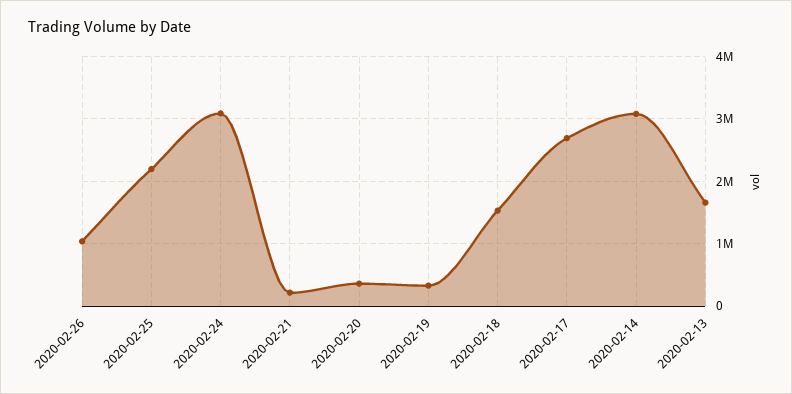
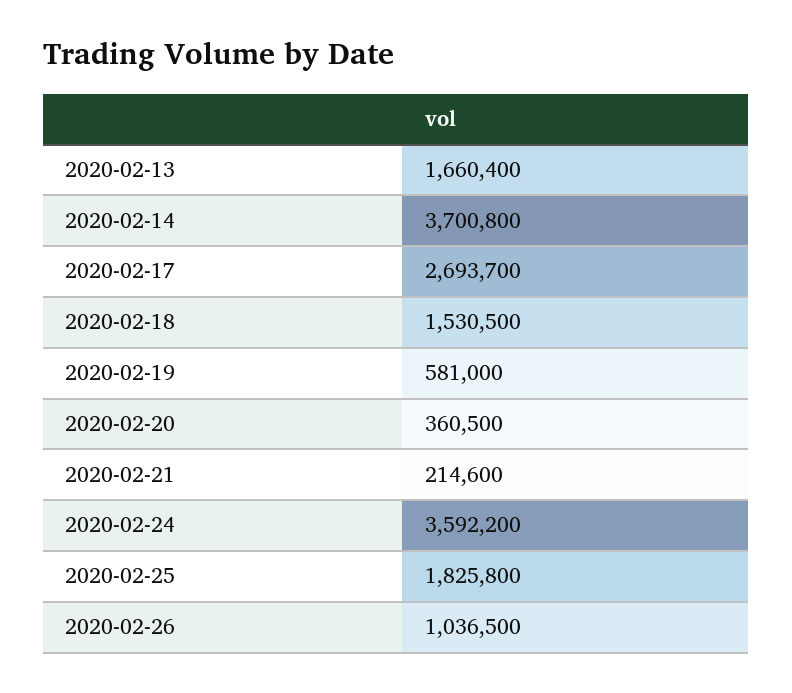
  {
    "2020-02-26": 1036500,
-   "2020-02-25": 2200000,
+   "2020-02-25": 1825800,
-   "2020-02-24": 3100000,
+   "2020-02-24": 3592200,
    "2020-02-21": 214600,
    "2020-02-20": 360500,
-   "2020-02-19": 300000,
+   "2020-02-19": 581000,
    "2020-02-18": 1530500,
    "2020-02-17": 2693700,
-   "2020-02-14": 3100000,
+   "2020-02-14": 3700800,
    "2020-02-13": 1660400
  }

